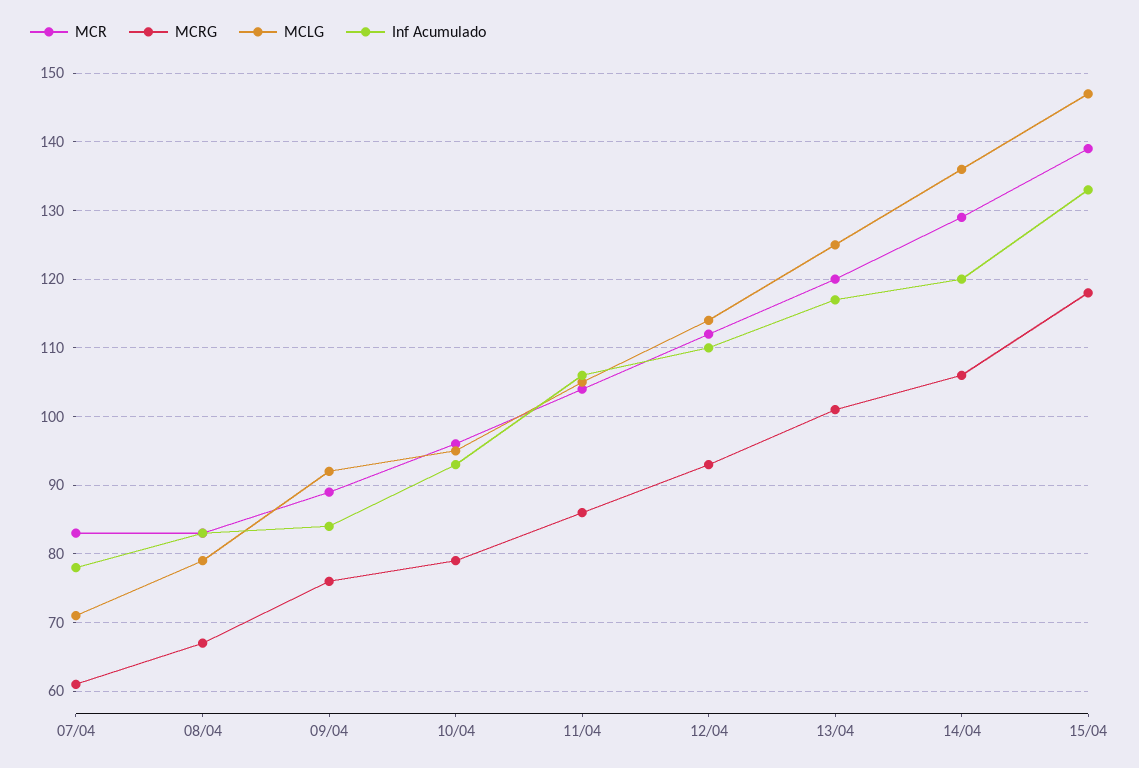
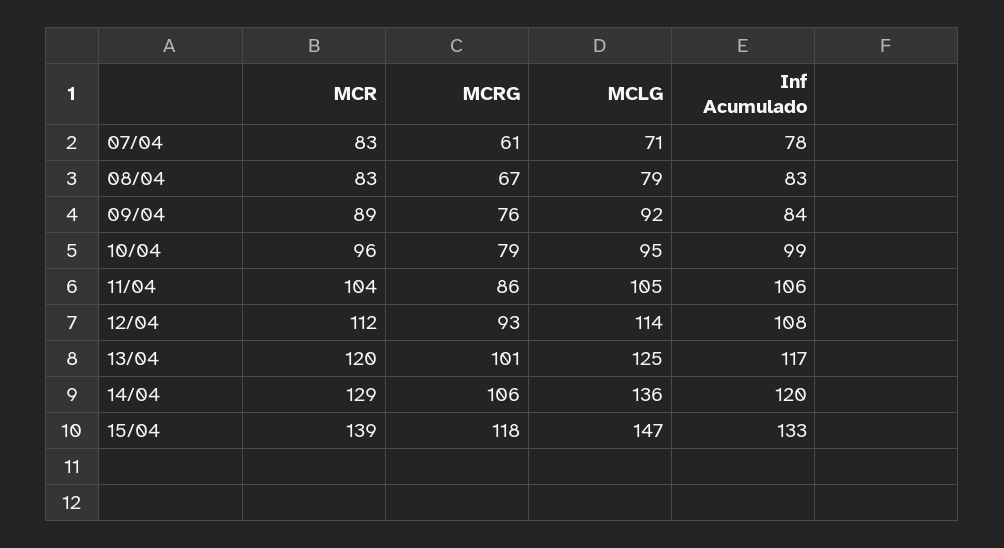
  {
    "MCR": {
      "07/04": 83,
      "08/04": 83,
      "09/04": 89,
      "10/04": 96,
      "11/04": 104,
      "12/04": 112,
      "13/04": 120,
      "14/04": 129,
      "15/04": 139
    },
    "MCRG": {
      "07/04": 61,
      "08/04": 67,
      "09/04": 76,
      "10/04": 79,
      "11/04": 86,
      "12/04": 93,
      "13/04": 101,
      "14/04": 106,
      "15/04": 118
    },
    "MCLG": {
      "07/04": 71,
      "08/04": 79,
      "09/04": 92,
      "10/04": 95,
      "11/04": 105,
      "12/04": 114,
      "13/04": 125,
      "14/04": 136,
      "15/04": 147
    },
    "Inf Acumulado": {
      "07/04": 78,
      "08/04": 83,
      "09/04": 84,
-     "10/04": 93,
+     "10/04": 99,
      "11/04": 106,
-     "12/04": 110,
+     "12/04": 108,
      "13/04": 117,
      "14/04": 120,
      "15/04": 133
    }
  }

